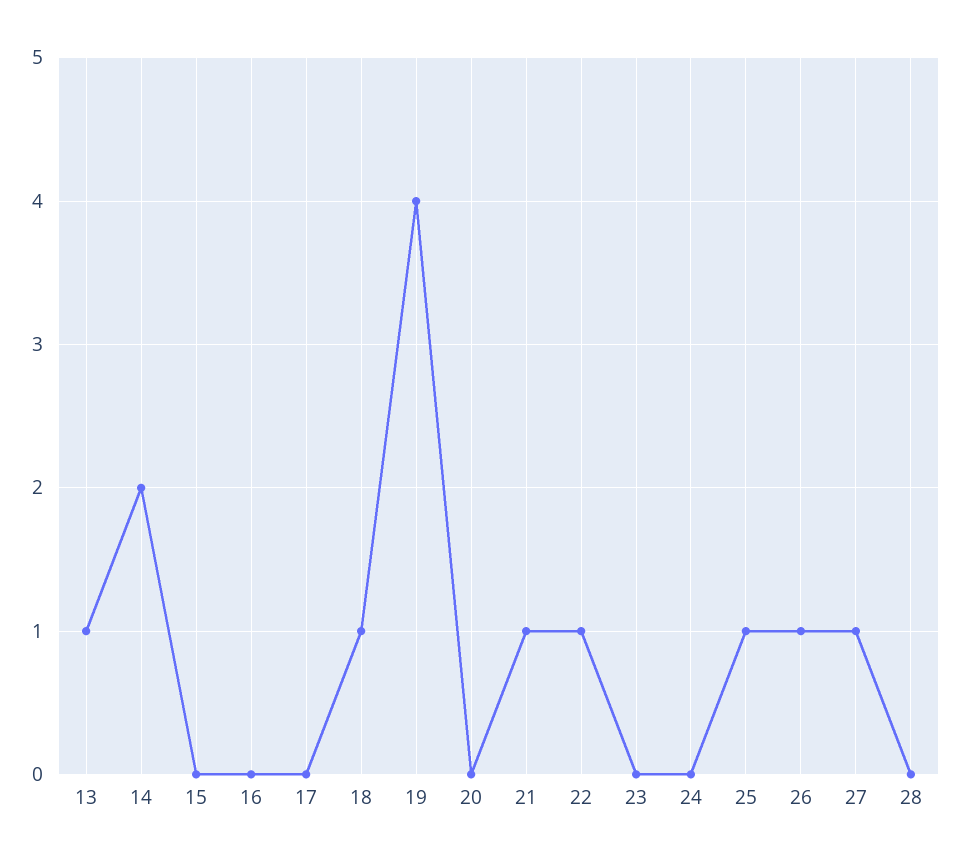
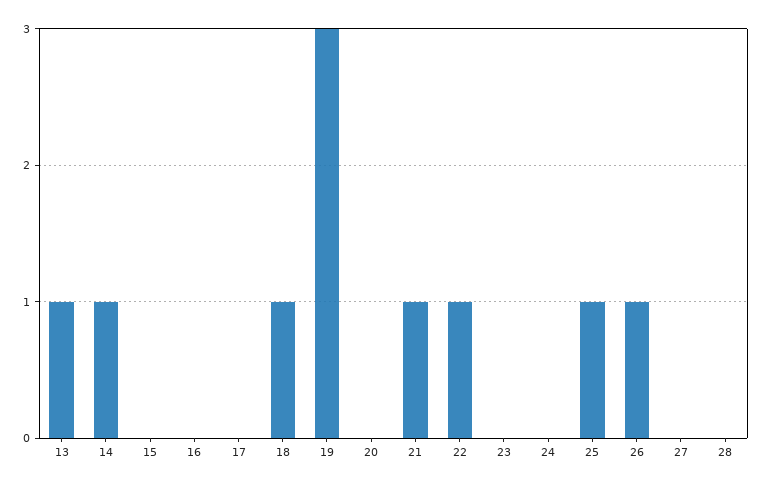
  {
    "13": 1,
-   "14": 2,
+   "14": 1,
    "15": 0,
    "16": 0,
    "17": 0,
    "18": 1,
-   "19": 4,
+   "19": 3,
    "20": 0,
    "21": 1,
    "22": 1,
    "23": 0,
    "24": 0,
    "25": 1,
    "26": 1,
-   "27": 1,
+   "27": 0,
    "28": 0
  }

